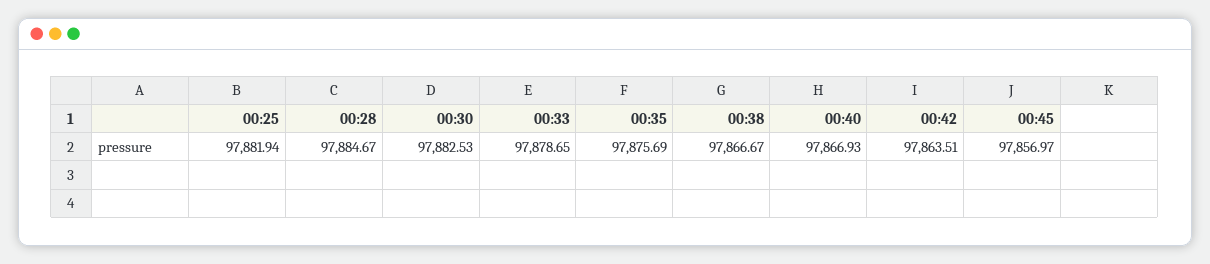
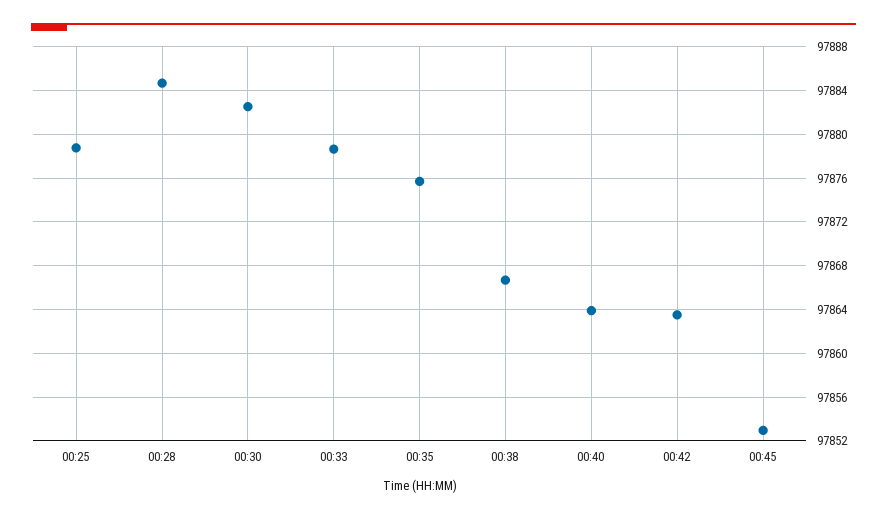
  {
-   "00:25": 97881.94,
+   "00:25": 97879,
    "00:28": 97884.67,
    "00:30": 97882.53,
    "00:33": 97878.65,
    "00:35": 97875.69,
    "00:38": 97866.67,
-   "00:40": 97866.93,
+   "00:40": 97864,
    "00:42": 97863.51,
-   "00:45": 97856.97
+   "00:45": 97853
  }

